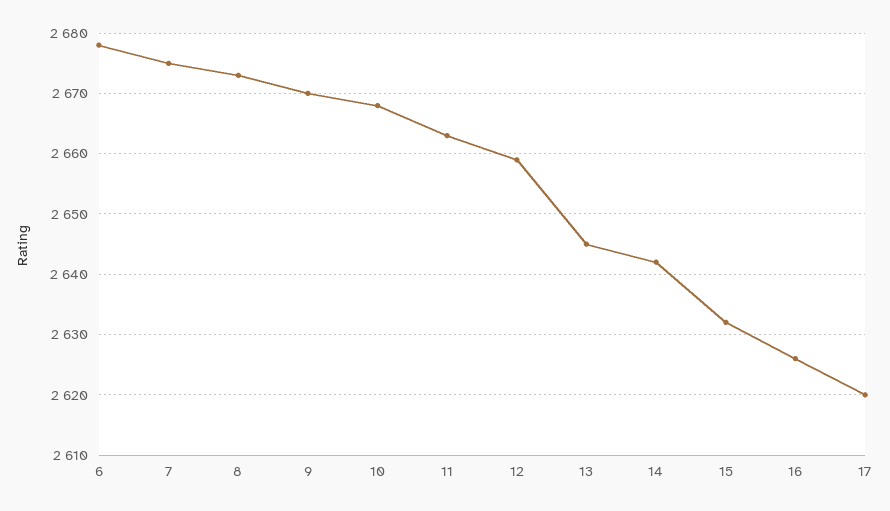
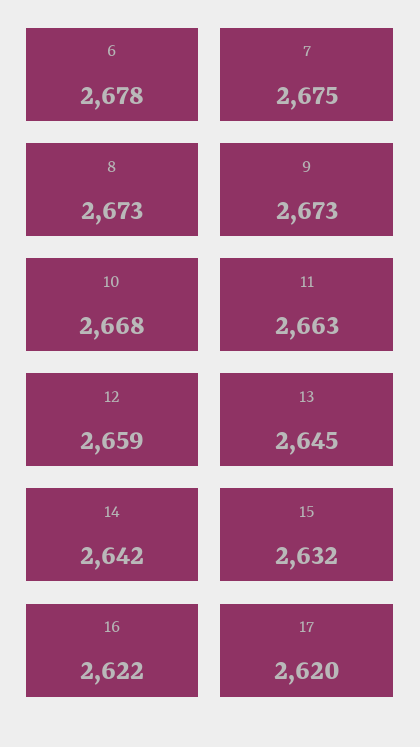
  {
    "6": 2678,
    "7": 2675,
    "8": 2673,
-   "9": 2670,
+   "9": 2673,
    "10": 2668,
    "11": 2663,
    "12": 2659,
    "13": 2645,
    "14": 2642,
    "15": 2632,
-   "16": 2626,
+   "16": 2622,
    "17": 2620
  }

